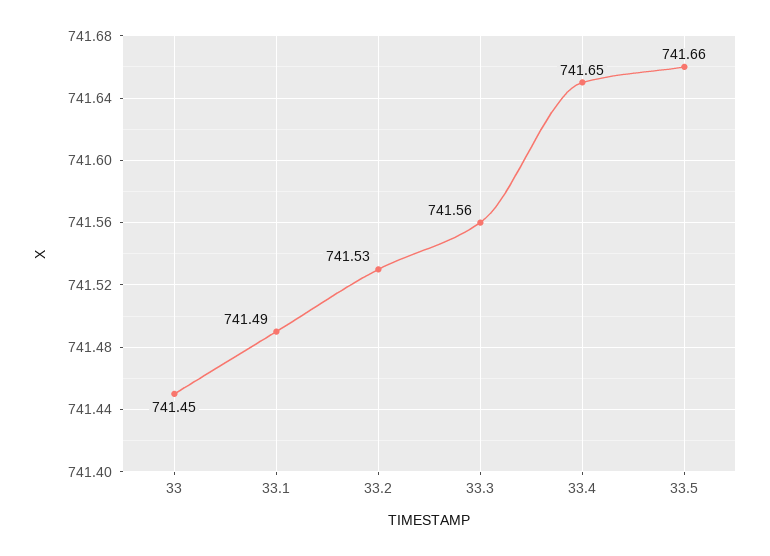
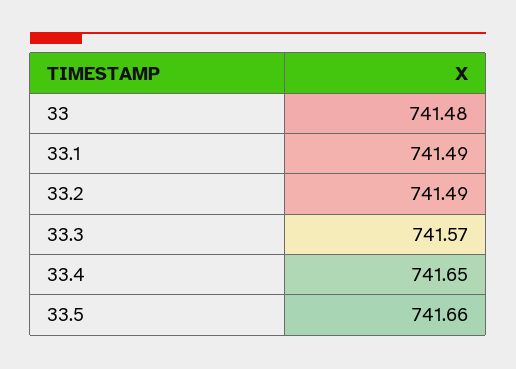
  {
-   "33": 741.45,
+   "33": 741.48,
    "33.1": 741.49,
-   "33.2": 741.53,
+   "33.2": 741.49,
-   "33.3": 741.56,
+   "33.3": 741.57,
    "33.4": 741.65,
    "33.5": 741.66
  }

